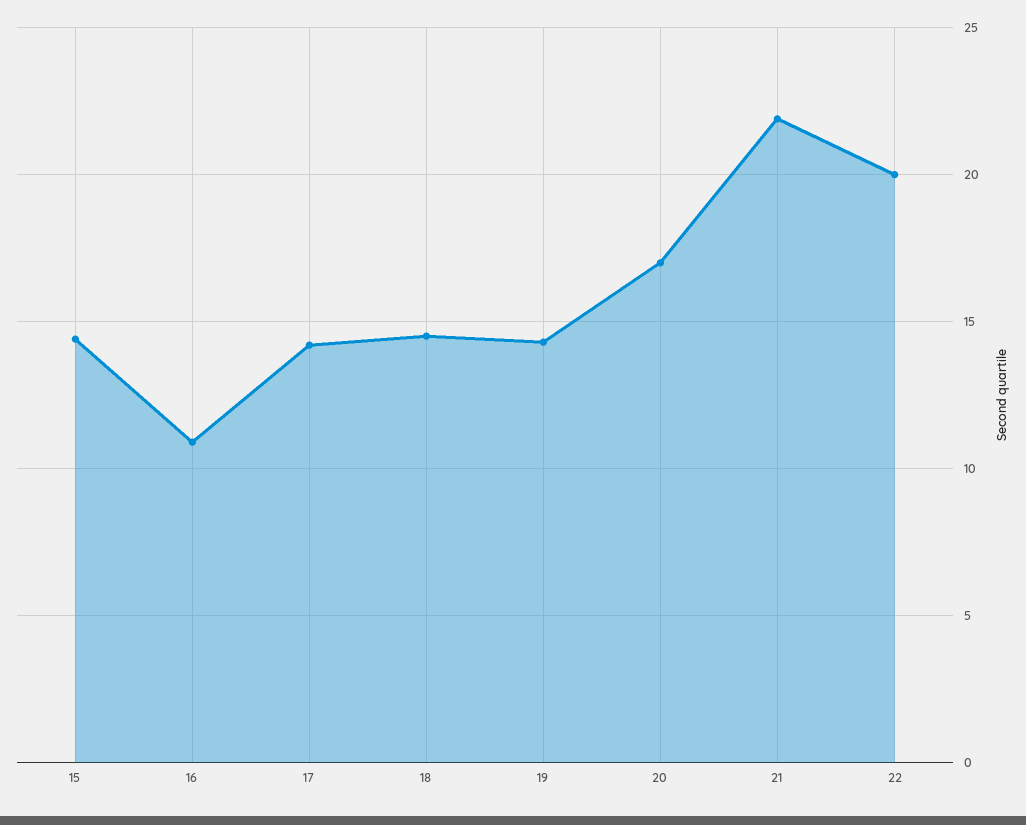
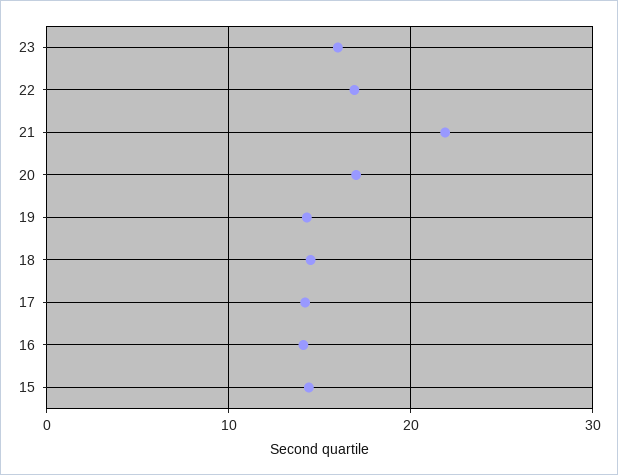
  {
    "15": 14.5,
-   "16": 11,
+   "16": 14,
    "17": 14,
    "18": 14.5,
    "19": 14.5,
    "20": 17,
    "21": 22,
-   "22": 20
+   "22": 17,
+   "23": 16
  }

